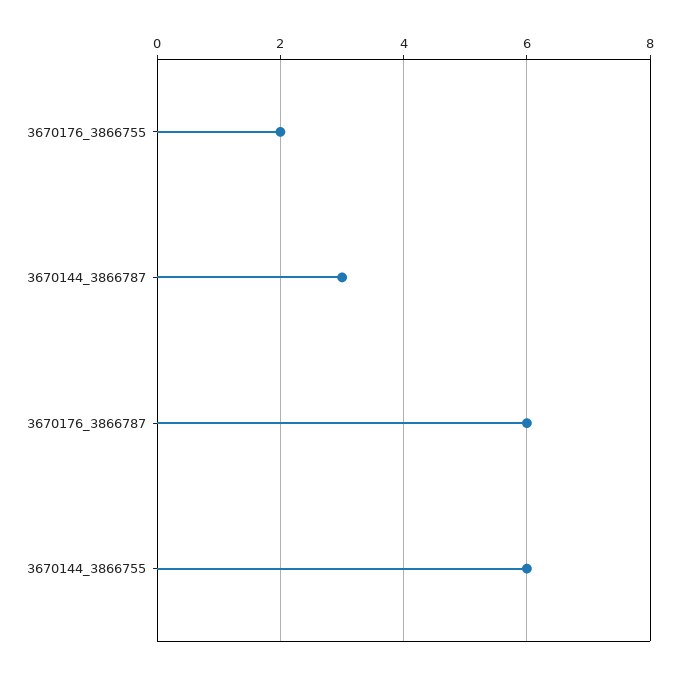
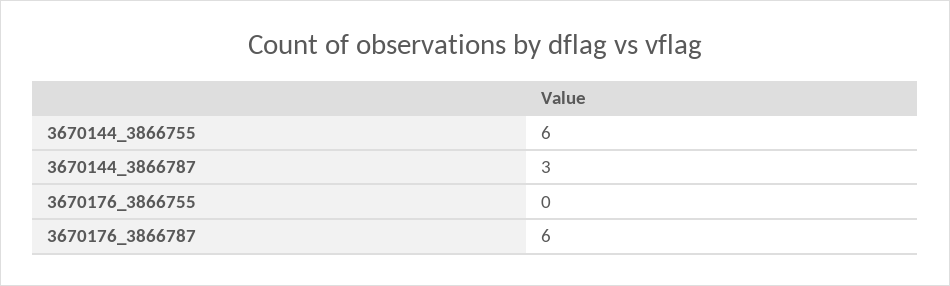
  {
-   "3670176_3866755": 2,
+   "3670176_3866755": 0,
    "3670144_3866787": 3,
    "3670176_3866787": 6,
    "3670144_3866755": 6
  }

